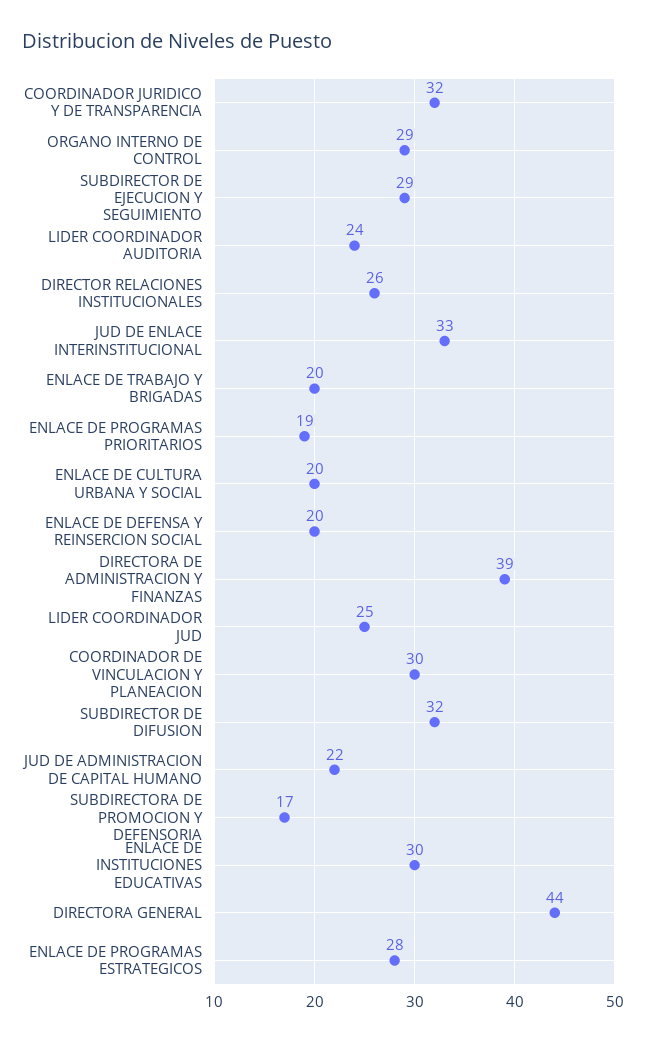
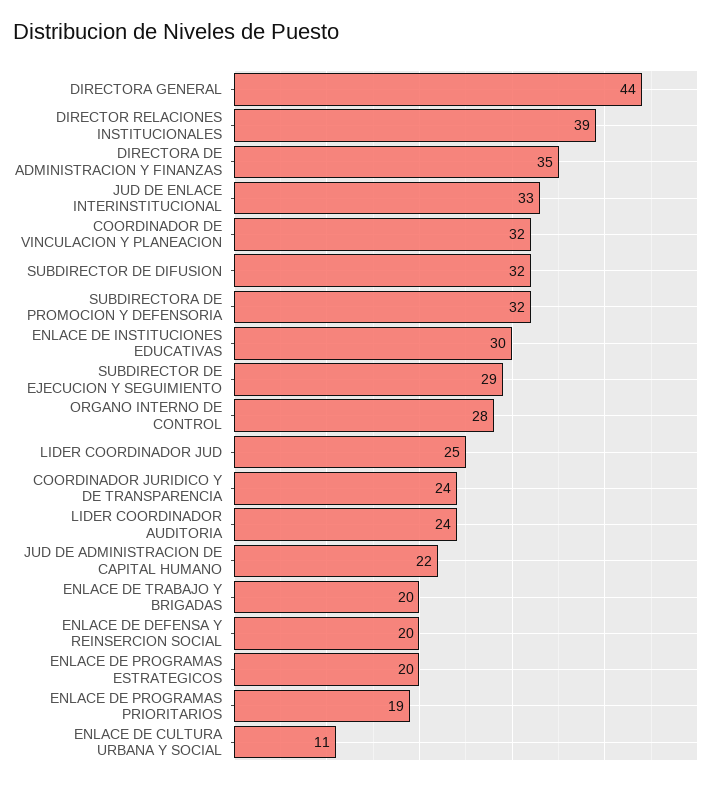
  {
-   "COORDINADOR JURIDICO Y DE TRANSPARENCIA": 32,
+   "COORDINADOR JURIDICO Y DE TRANSPARENCIA": 24,
-   "ORGANO INTERNO DE CONTROL": 29,
+   "ORGANO INTERNO DE CONTROL": 28,
    "SUBDIRECTOR DE EJECUCION Y SEGUIMIENTO": 29,
    "LIDER COORDINADOR AUDITORIA": 24,
-   "DIRECTOR RELACIONES INSTITUCIONALES": 26,
+   "DIRECTOR RELACIONES INSTITUCIONALES": 39,
    "JUD DE ENLACE INTERINSTITUCIONAL": 33,
    "ENLACE DE TRABAJO Y BRIGADAS": 20,
    "ENLACE DE PROGRAMAS PRIORITARIOS": 19,
-   "ENLACE DE CULTURA URBANA Y SOCIAL": 20,
+   "ENLACE DE CULTURA URBANA Y SOCIAL": 11,
    "ENLACE DE DEFENSA Y REINSERCION SOCIAL": 20,
-   "DIRECTORA DE ADMINISTRACION Y FINANZAS": 39,
+   "DIRECTORA DE ADMINISTRACION Y FINANZAS": 35,
    "LIDER COORDINADOR JUD": 25,
-   "COORDINADOR DE VINCULACION Y PLANEACION": 30,
+   "COORDINADOR DE VINCULACION Y PLANEACION": 32,
    "SUBDIRECTOR DE DIFUSION": 32,
    "JUD DE ADMINISTRACION DE CAPITAL HUMANO": 22,
-   "SUBDIRECTORA DE PROMOCION Y DEFENSORIA": 17,
+   "SUBDIRECTORA DE PROMOCION Y DEFENSORIA": 32,
    "ENLACE DE INSTITUCIONES EDUCATIVAS": 30,
    "DIRECTORA GENERAL": 44,
-   "ENLACE DE PROGRAMAS ESTRATEGICOS": 28
+   "ENLACE DE PROGRAMAS ESTRATEGICOS": 20
  }

